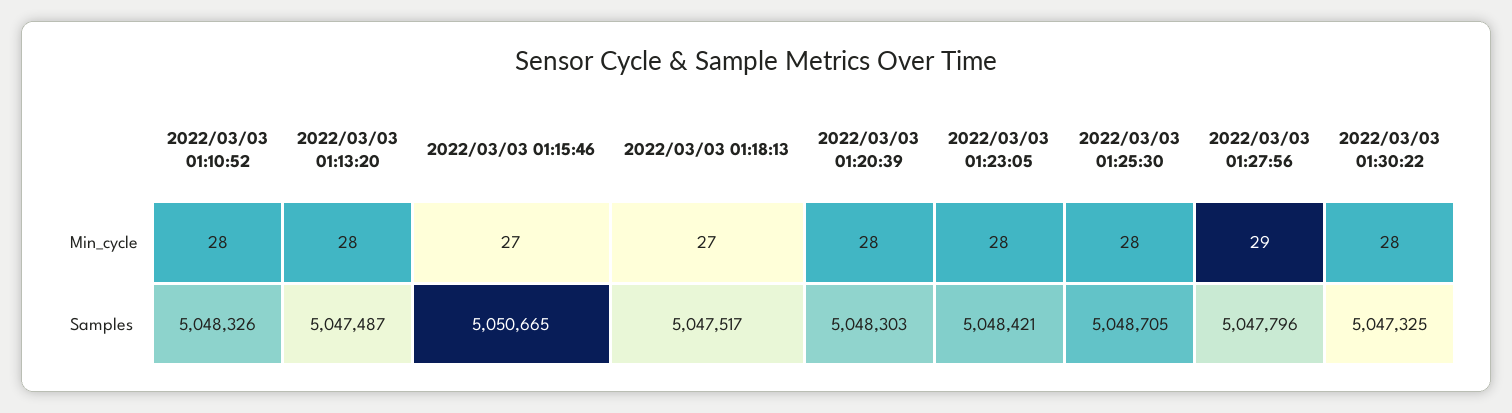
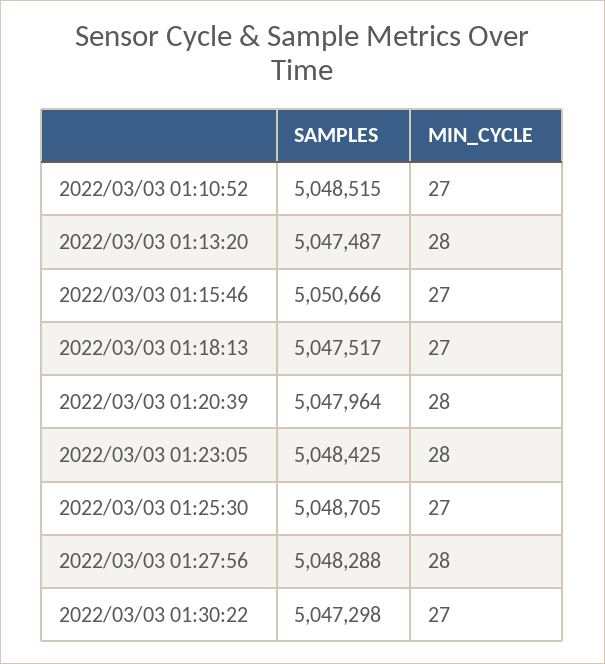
  {
    "2022/03/03 01:10:52": {
-     "Min_cycle": 28,
+     "Min_cycle": 27,
-     "Samples": 5048326
+     "Samples": 5048515
    },
    "2022/03/03 01:13:20": {
      "Min_cycle": 28,
      "Samples": 5047487
    },
    "2022/03/03 01:15:46": {
      "Min_cycle": 27,
-     "Samples": 5050665
+     "Samples": 5050666
    },
    "2022/03/03 01:18:13": {
      "Min_cycle": 27,
      "Samples": 5047517
    },
    "2022/03/03 01:20:39": {
      "Min_cycle": 28,
-     "Samples": 5048303
+     "Samples": 5047964
    },
    "2022/03/03 01:23:05": {
      "Min_cycle": 28,
-     "Samples": 5048421
+     "Samples": 5048425
    },
    "2022/03/03 01:25:30": {
-     "Min_cycle": 28,
+     "Min_cycle": 27,
      "Samples": 5048705
    },
    "2022/03/03 01:27:56": {
-     "Min_cycle": 29,
+     "Min_cycle": 28,
-     "Samples": 5047796
+     "Samples": 5048288
    },
    "2022/03/03 01:30:22": {
-     "Min_cycle": 28,
+     "Min_cycle": 27,
-     "Samples": 5047325
+     "Samples": 5047298
    }
  }

